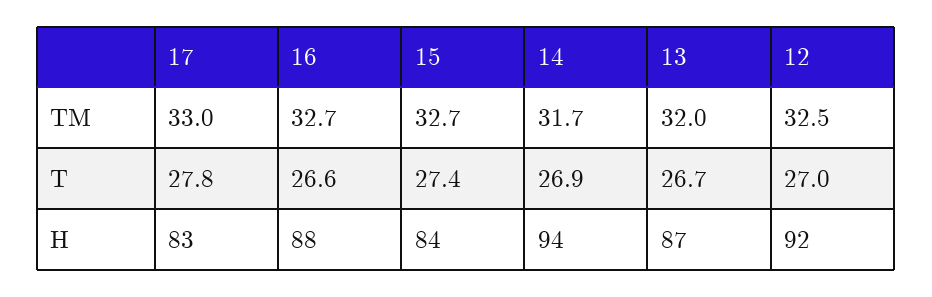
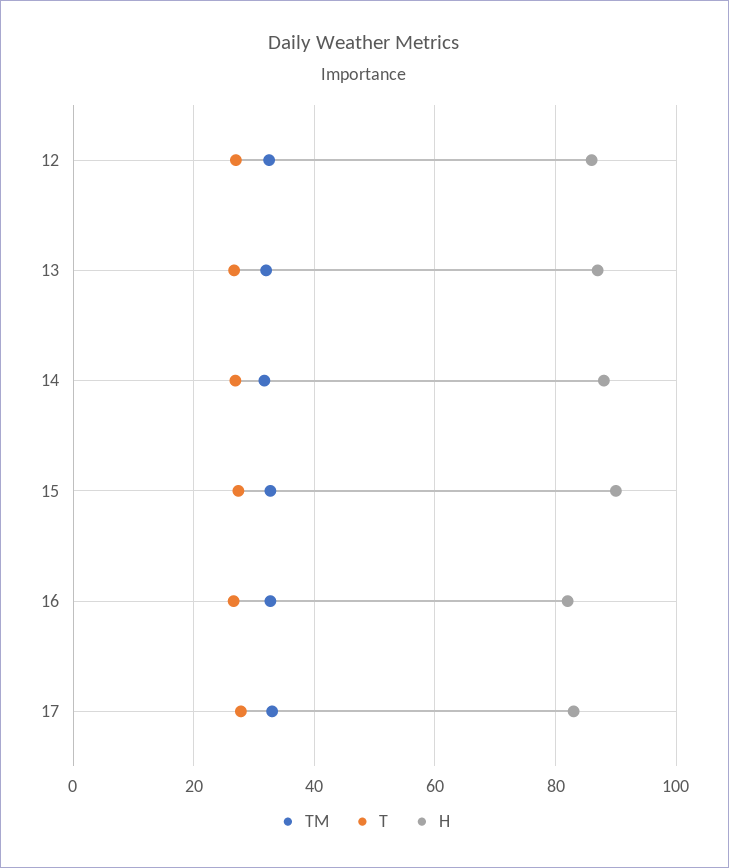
  {
    "TM": {
      "17": 33,
      "16": 32.7,
      "15": 32.7,
      "14": 31.7,
      "13": 32,
      "12": 32.5
    },
    "T": {
      "17": 27.8,
      "16": 26.6,
      "15": 27.4,
      "14": 26.9,
      "13": 26.7,
      "12": 27
    },
    "H": {
      "17": 83,
-     "16": 88,
+     "16": 82,
-     "15": 84,
+     "15": 90,
-     "14": 94,
+     "14": 88,
      "13": 87,
-     "12": 92
+     "12": 86
    }
  }

